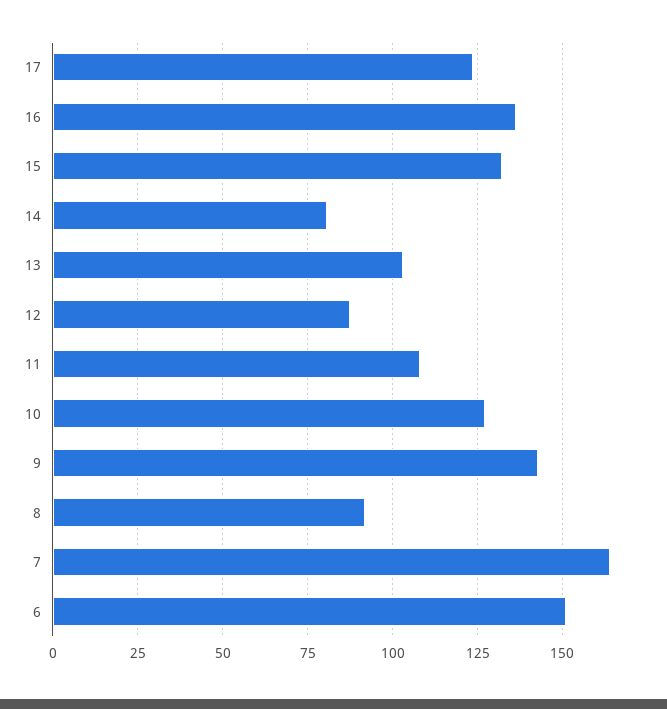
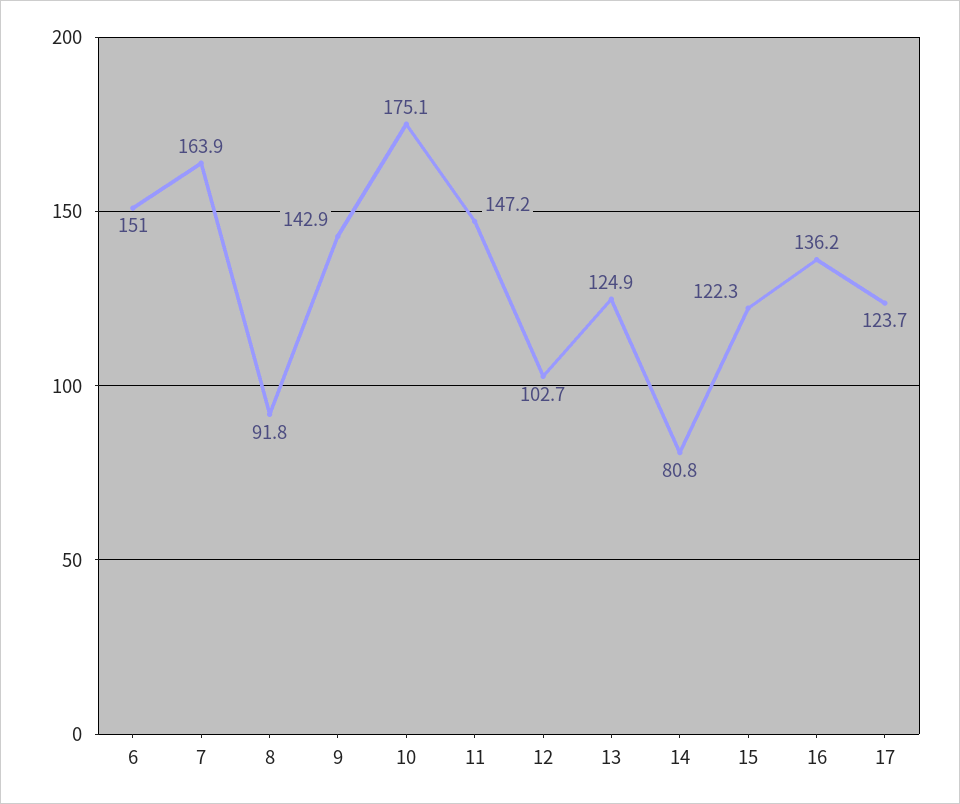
  {
    "17": 123.7,
    "16": 136.2,
-   "15": 132.5,
+   "15": 122.3,
    "14": 80.8,
-   "13": 102.5,
+   "13": 124.9,
-   "12": 87.5,
+   "12": 102.7,
-   "11": 107.5,
+   "11": 147.2,
-   "10": 127.5,
+   "10": 175.1,
    "9": 142.9,
    "8": 91.8,
    "7": 163.9,
    "6": 151
  }

